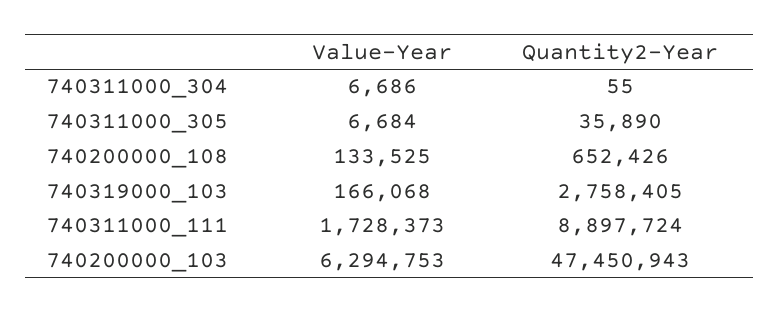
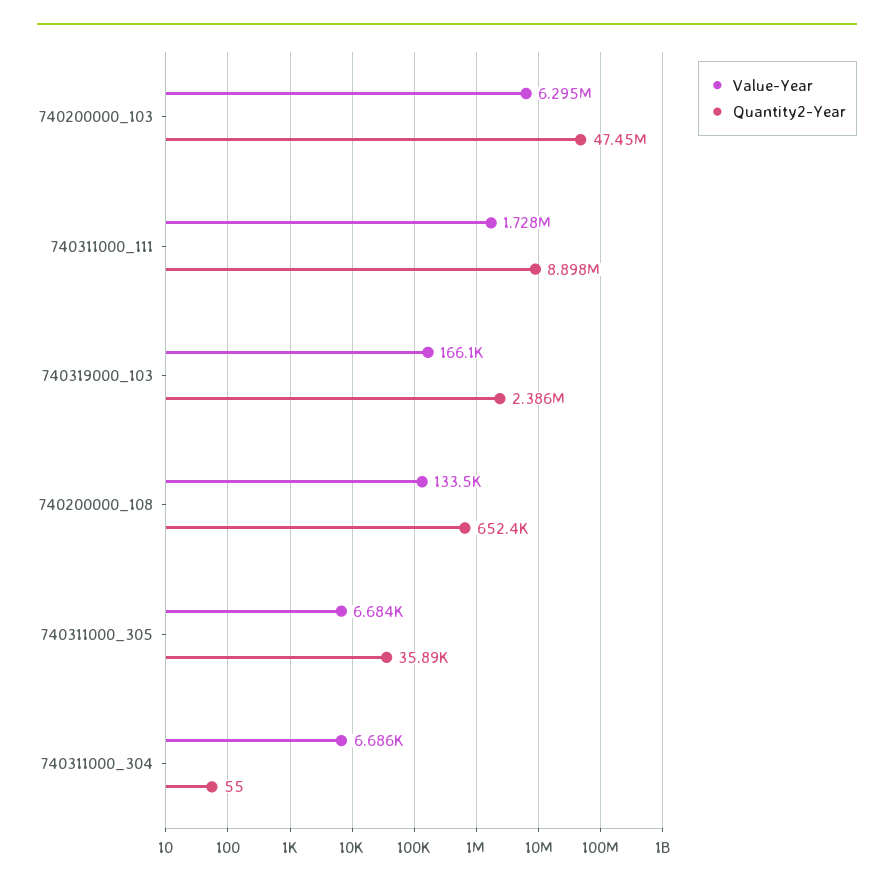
  {
    "Value-Year": {
      "740311000_304": 6686,
      "740311000_305": 6684,
      "740200000_108": 133525,
      "740319000_103": 166068,
      "740311000_111": 1728373,
      "740200000_103": 6294753
    },
    "Quantity2-Year": {
      "740311000_304": 55,
      "740311000_305": 35890,
      "740200000_108": 652426,
-     "740319000_103": 2758405,
+     "740319000_103": 2386000,
      "740311000_111": 8897724,
      "740200000_103": 47450943
    }
  }

